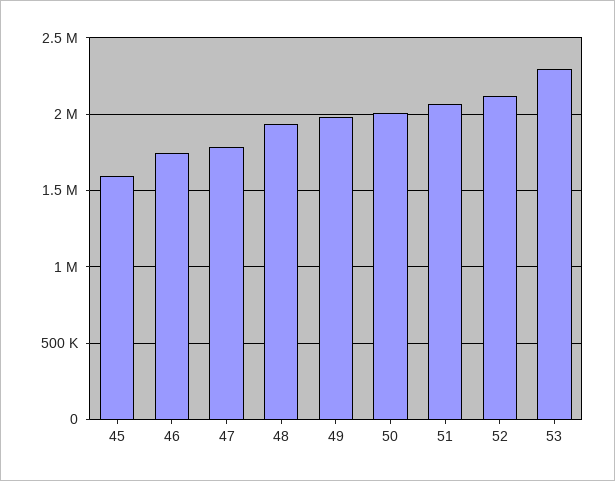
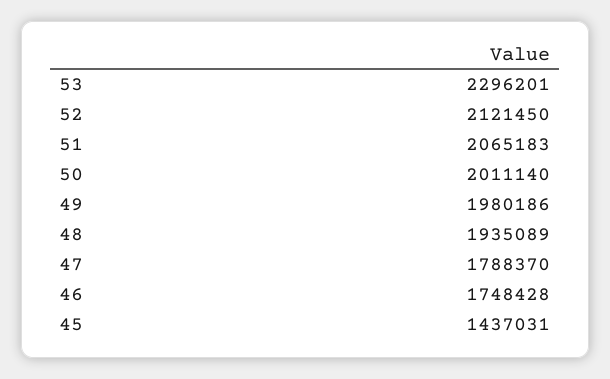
  {
-   "45": 1600000,
+   "45": 1437031,
    "46": 1748428,
    "47": 1788370,
    "48": 1935089,
    "49": 1980186,
    "50": 2011140,
    "51": 2065183,
    "52": 2121450,
    "53": 2296201
  }

